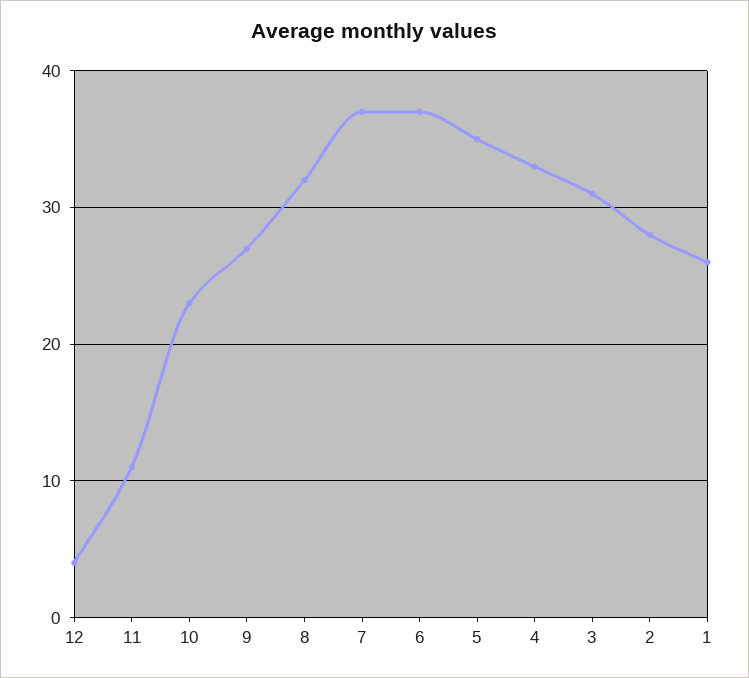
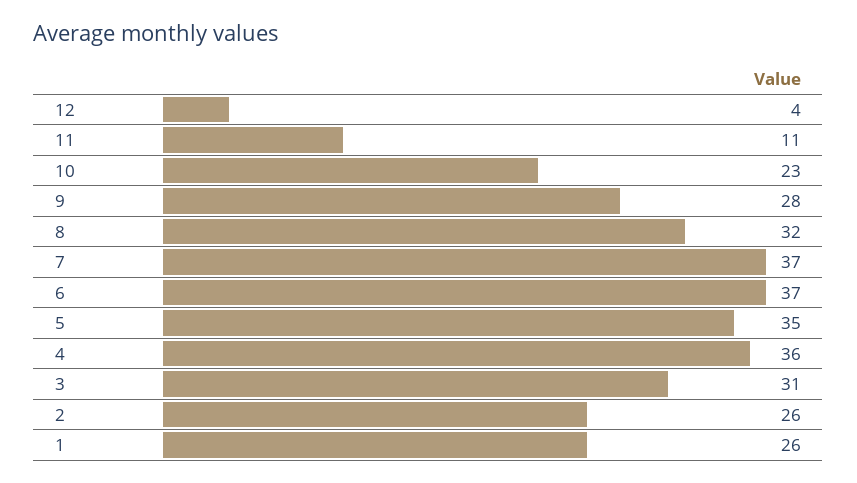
  {
    "12": 4,
    "11": 11,
    "10": 23,
-   "9": 27,
+   "9": 28,
    "8": 32,
    "7": 37,
    "6": 37,
    "5": 35,
-   "4": 33,
+   "4": 36,
    "3": 31,
-   "2": 28,
+   "2": 26,
    "1": 26
  }

